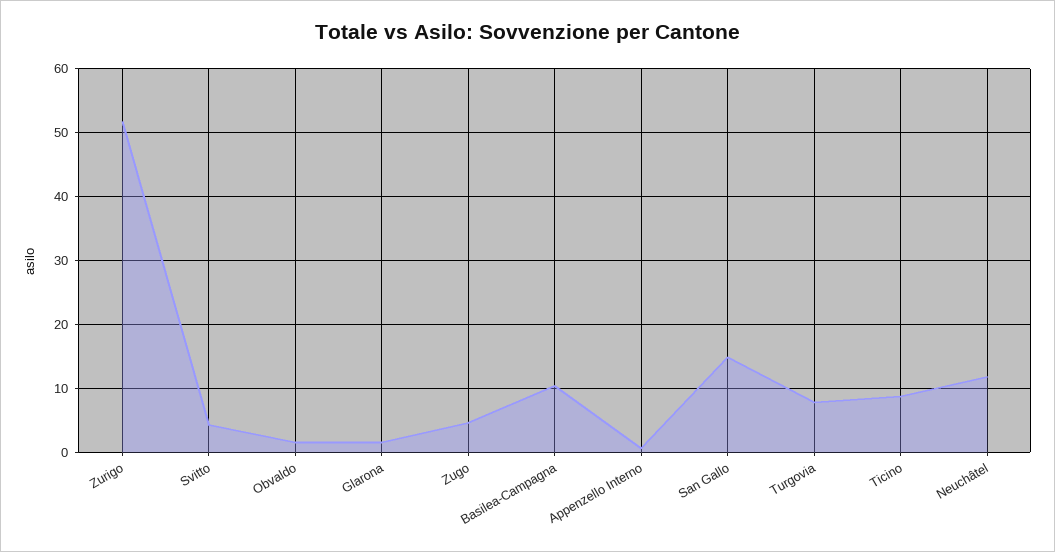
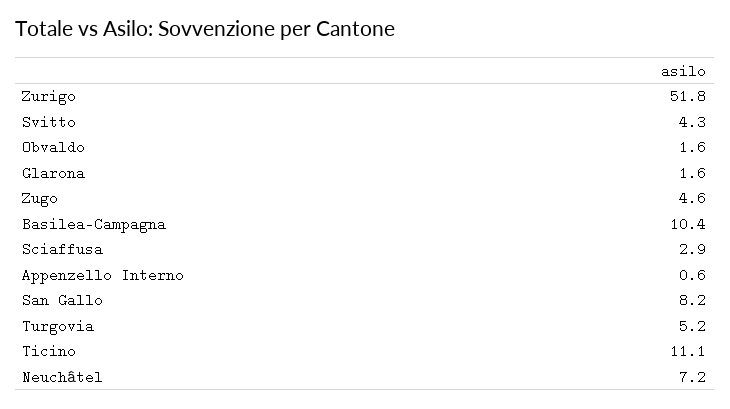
  {
    "Zurigo": 51.8,
    "Svitto": 4.3,
    "Obvaldo": 1.6,
    "Glarona": 1.6,
    "Zugo": 4.6,
    "Basilea-Campagna": 10.4,
    "Appenzello Interno": 0.6,
-   "San Gallo": 15,
+   "San Gallo": 8.2,
-   "Turgovia": 8,
+   "Turgovia": 5.2,
-   "Ticino": 9,
+   "Ticino": 11.1,
-   "Neuchâtel": 12
+   "Neuchâtel": 7.2,
+   "Sciaffusa": 2.9
  }

